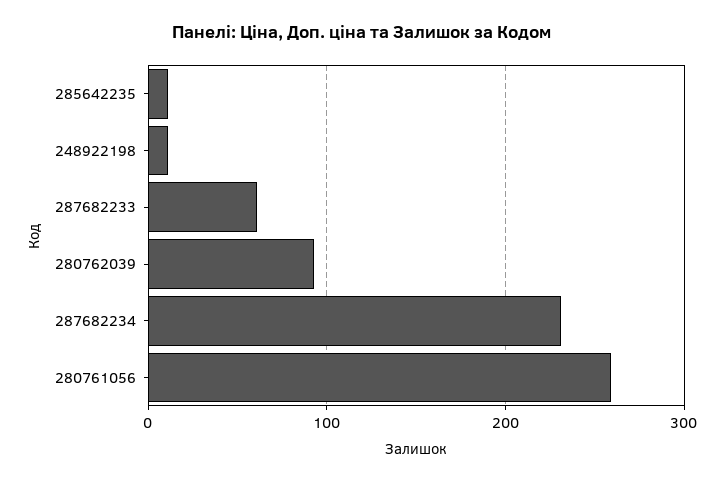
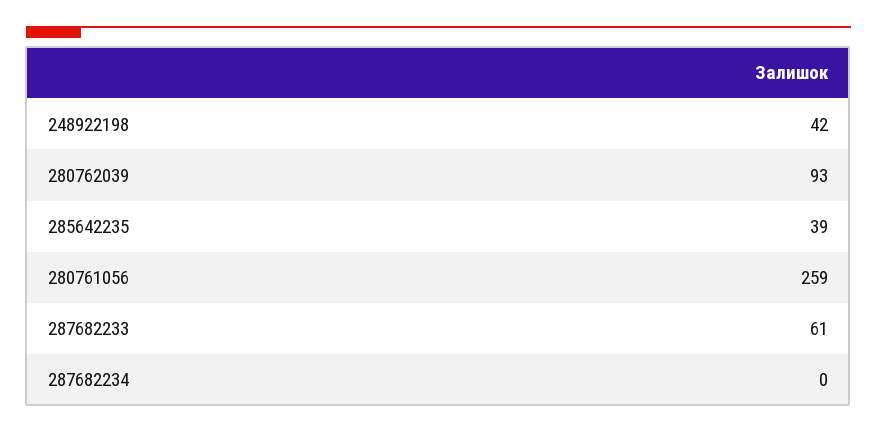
  {
-   "285642235": 10,
+   "285642235": 39,
-   "248922198": 10,
+   "248922198": 42,
    "287682233": 61,
    "280762039": 93,
-   "287682234": 230,
+   "287682234": 0,
    "280761056": 259
  }

